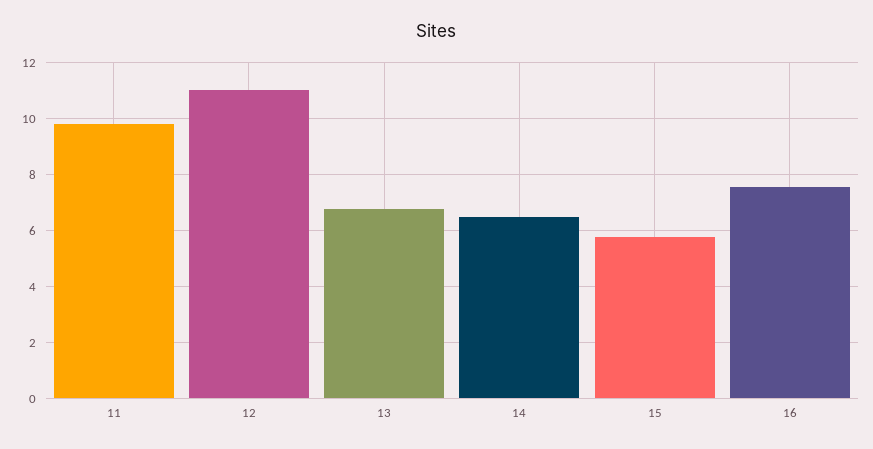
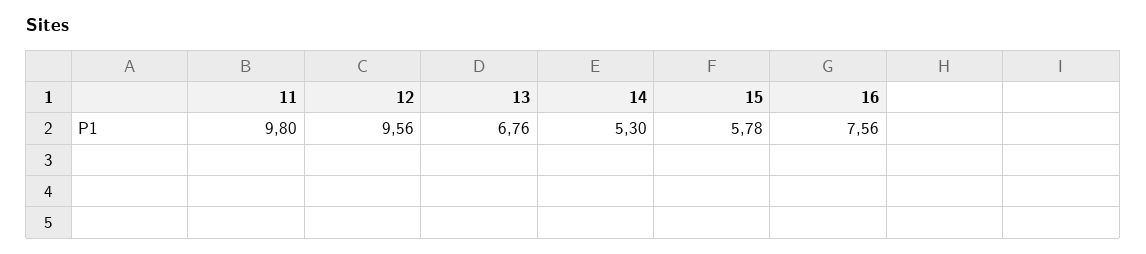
  {
    "11": 9.8,
-   "12": 11,
+   "12": 9.56,
    "13": 6.76,
-   "14": 6.5,
+   "14": 5.3,
    "15": 5.78,
    "16": 7.56
  }

